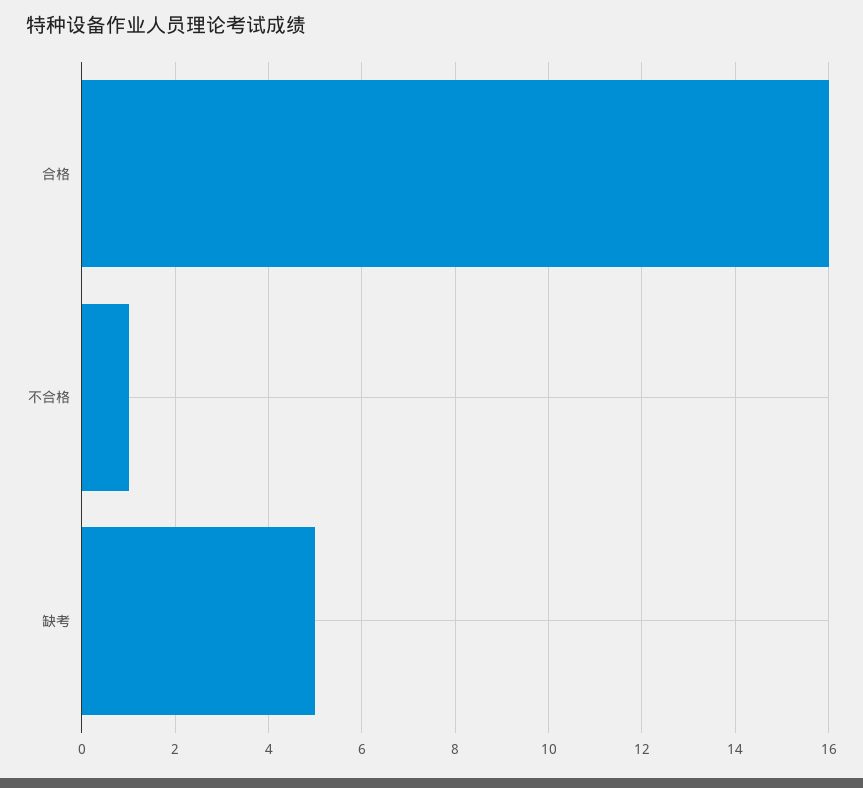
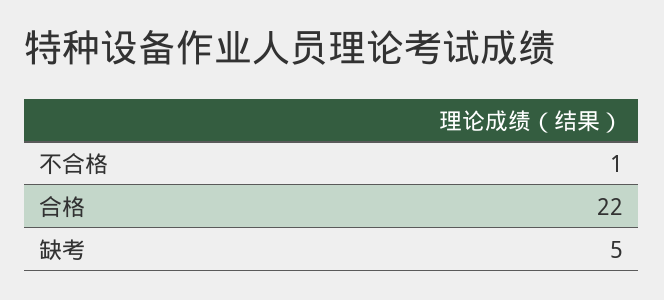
  {
-   "合格": 16,
+   "合格": 22,
    "不合格": 1,
    "缺考": 5
  }

